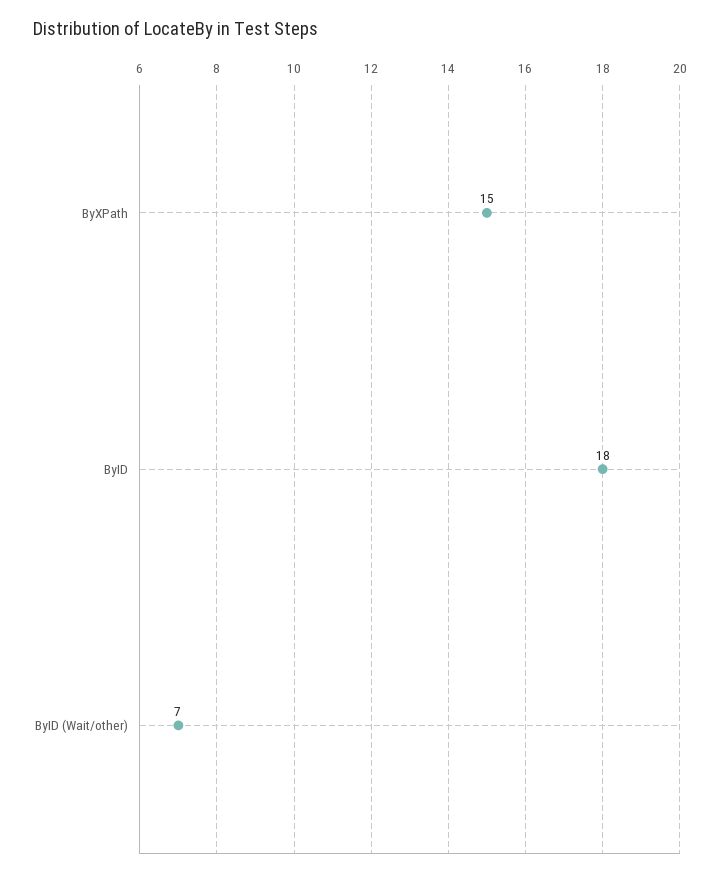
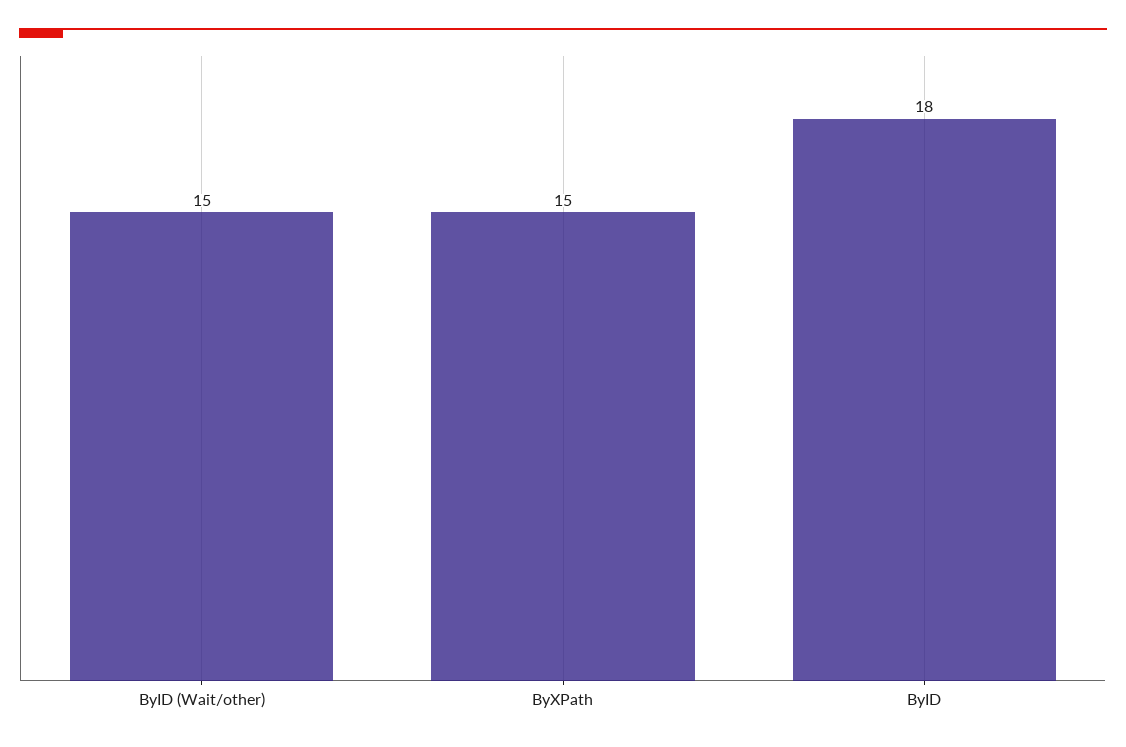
  {
    "ByXPath": 15,
    "ByID": 18,
-   "ByID (Wait/other)": 7
+   "ByID (Wait/other)": 15
  }

